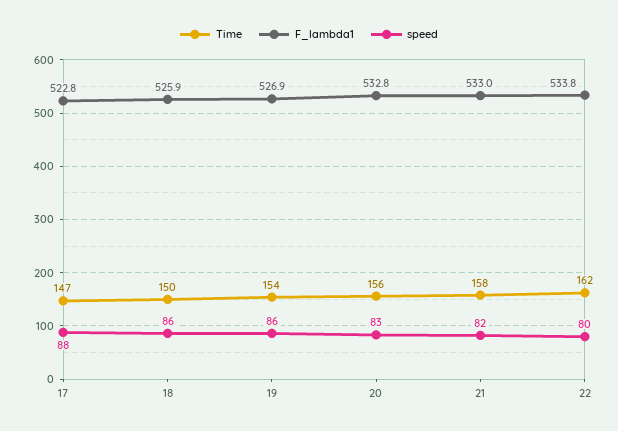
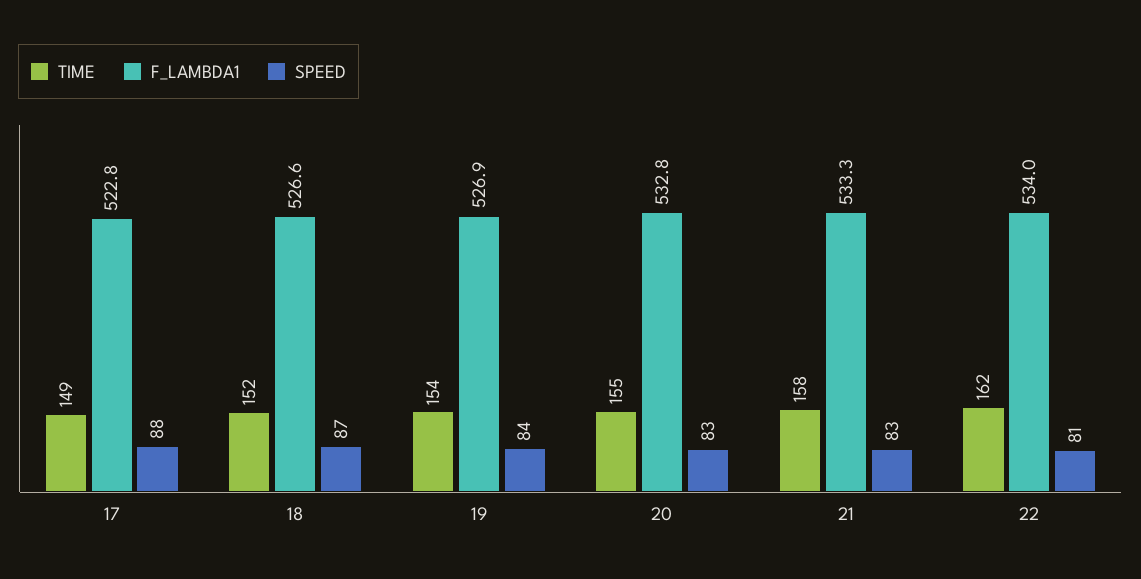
  {
    "Time": {
-     "17": 147,
+     "17": 149,
-     "18": 150,
+     "18": 152,
      "19": 154,
-     "20": 156,
+     "20": 155,
      "21": 158,
      "22": 162
    },
    "F_lambda1": {
      "17": 522.8,
-     "18": 525.9,
+     "18": 526.6,
      "19": 526.9,
      "20": 532.8,
-     "21": 533,
+     "21": 533.3,
-     "22": 533.8
+     "22": 534
    },
    "speed": {
      "17": 88,
-     "18": 86,
+     "18": 87,
-     "19": 86,
+     "19": 84,
      "20": 83,
-     "21": 82,
+     "21": 83,
-     "22": 80
+     "22": 81
    }
  }

